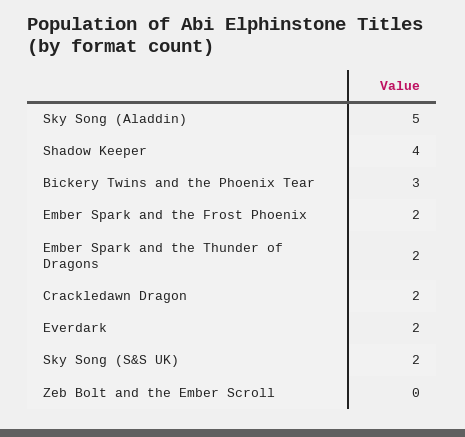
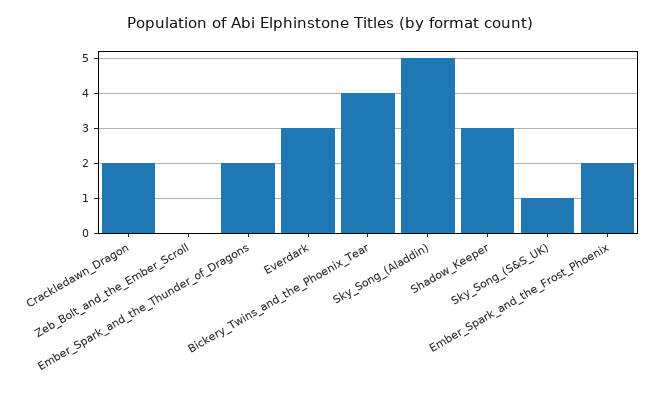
  {
    "Sky Song (Aladdin)": 5,
-   "Shadow Keeper": 4,
+   "Shadow Keeper": 3,
-   "Bickery Twins and the Phoenix Tear": 3,
+   "Bickery Twins and the Phoenix Tear": 4,
    "Ember Spark and the Frost Phoenix": 2,
    "Ember Spark and the Thunder of Dragons": 2,
    "Crackledawn Dragon": 2,
-   "Everdark": 2,
+   "Everdark": 3,
-   "Sky Song (S&S UK)": 2,
+   "Sky Song (S&S UK)": 1,
    "Zeb Bolt and the Ember Scroll": 0
  }

